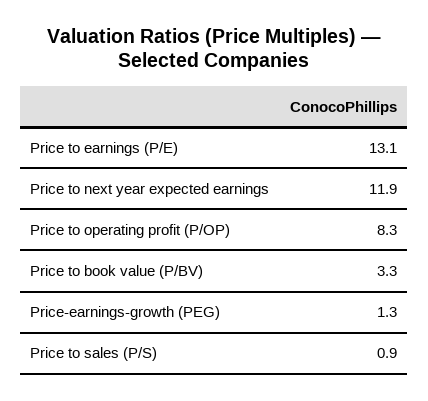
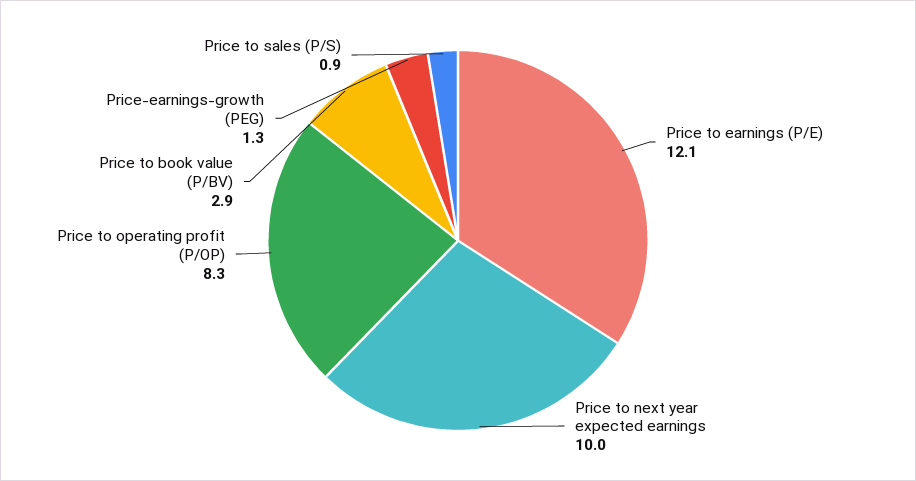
  {
-   "Price to earnings (P/E)": 13.1,
+   "Price to earnings (P/E)": 12.1,
-   "Price to next year expected earnings": 11.9,
+   "Price to next year expected earnings": 10,
    "Price to operating profit (P/OP)": 8.3,
-   "Price to book value (P/BV)": 3.3,
+   "Price to book value (P/BV)": 2.9,
    "Price-earnings-growth (PEG)": 1.3,
    "Price to sales (P/S)": 0.9
  }

